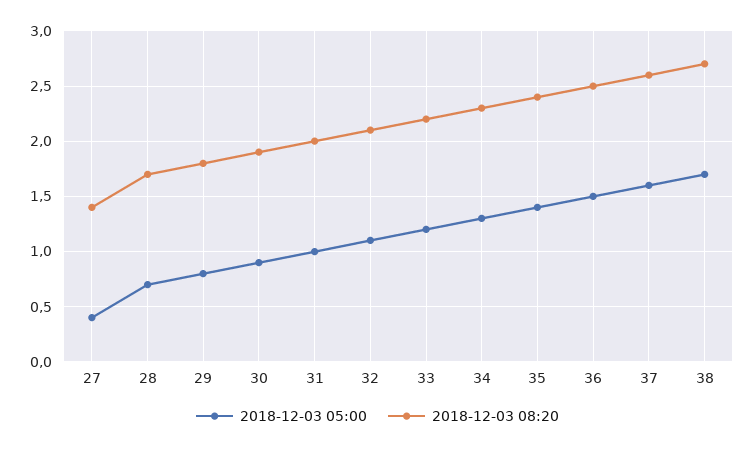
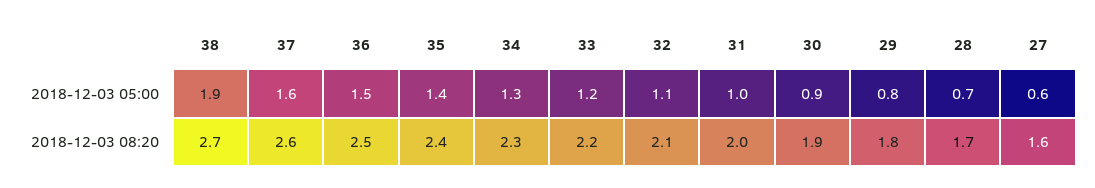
  {
    "2018-12-03 05:00": {
-     "27": 0.4,
+     "27": 0.6,
      "28": 0.7,
      "29": 0.8,
      "30": 0.9,
      "31": 1,
      "32": 1.1,
      "33": 1.2,
      "34": 1.3,
      "35": 1.4,
      "36": 1.5,
      "37": 1.6,
-     "38": 1.7
+     "38": 1.9
    },
    "2018-12-03 08:20": {
-     "27": 1.4,
+     "27": 1.6,
      "28": 1.7,
      "29": 1.8,
      "30": 1.9,
      "31": 2,
      "32": 2.1,
      "33": 2.2,
      "34": 2.3,
      "35": 2.4,
      "36": 2.5,
      "37": 2.6,
      "38": 2.7
    }
  }

